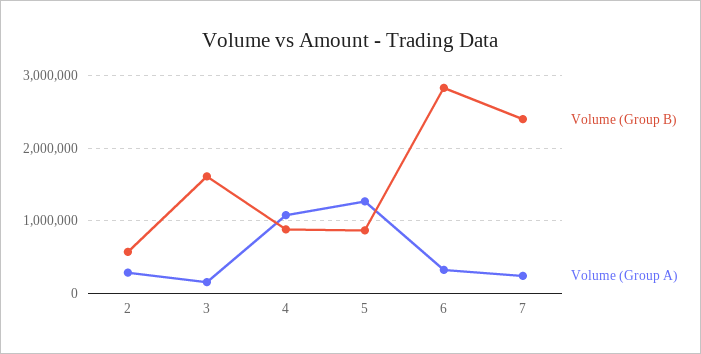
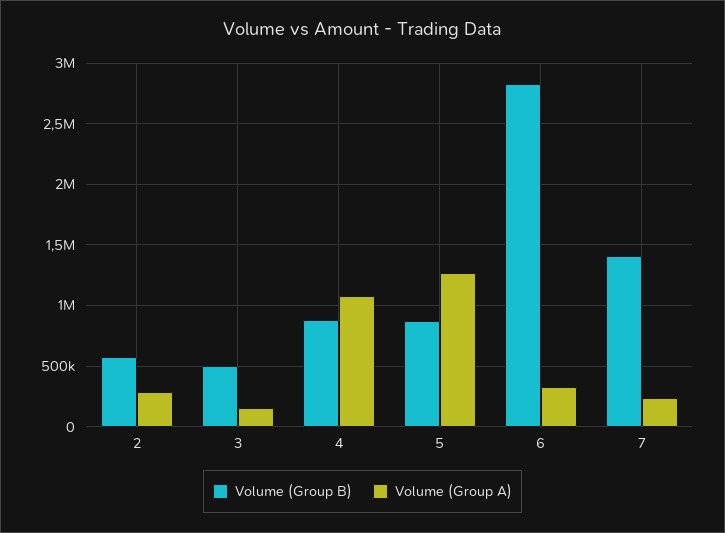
  {
    "Volume (Group B)": {
      "2": 550000,
-     "3": 1600000,
+     "3": 500000,
      "4": 900000,
      "5": 850000,
      "6": 2850000,
-     "7": 2400000
+     "7": 1400000
    },
    "Volume (Group A)": {
      "2": 300000,
      "3": 150000,
      "4": 1100000,
      "5": 1250000,
      "6": 350000,
      "7": 250000
    }
  }

